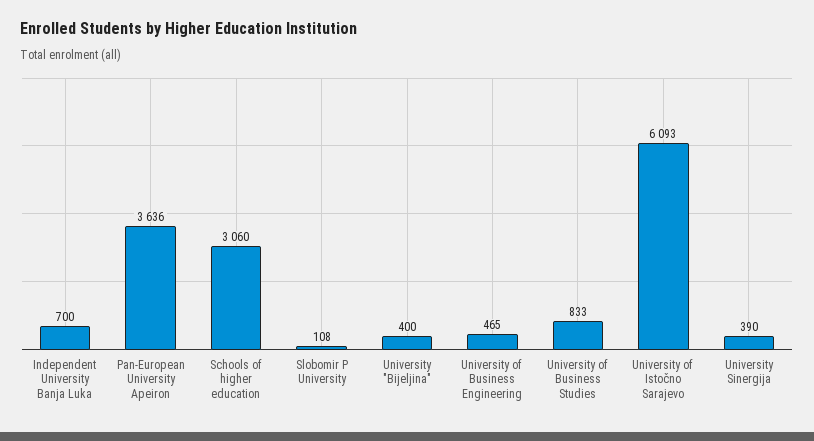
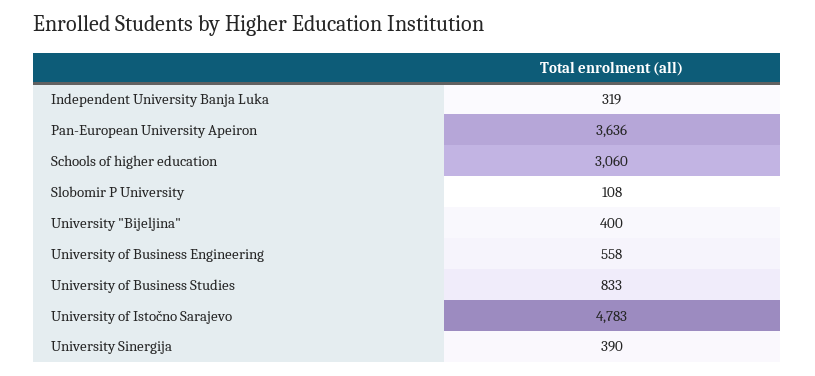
  {
-   "Independent University Banja Luka": 700,
+   "Independent University Banja Luka": 319,
    "Pan-European University Apeiron": 3636,
    "Schools of higher education": 3060,
    "Slobomir P University": 108,
    "University \"Bijeljina\"": 400,
-   "University of Business Engineering": 465,
+   "University of Business Engineering": 558,
    "University of Business Studies": 833,
-   "University of Istočno Sarajevo": 6093,
+   "University of Istočno Sarajevo": 4783,
    "University Sinergija": 390
  }

